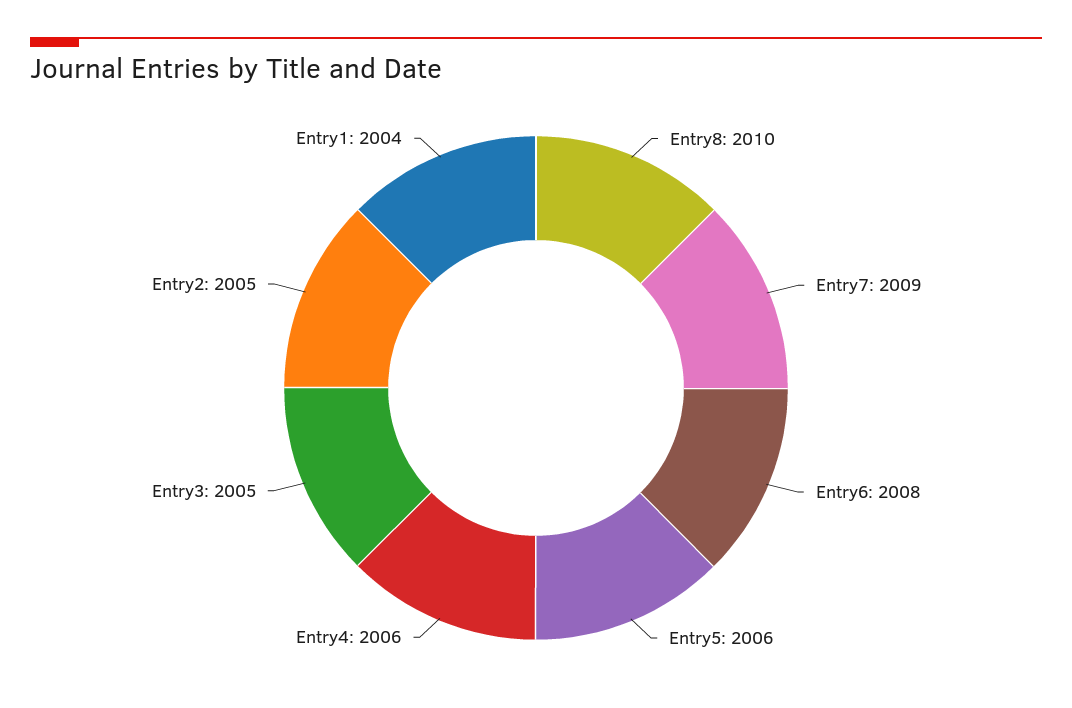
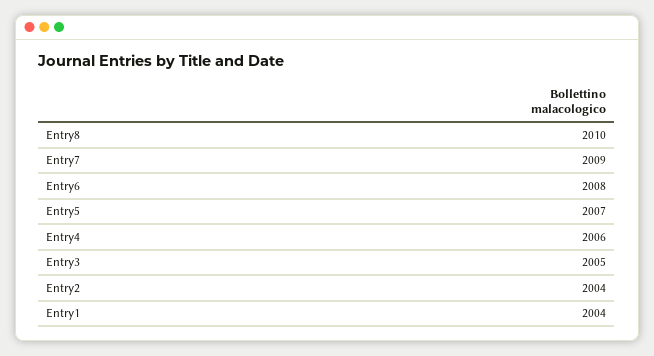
  {
    "Entry8": 2010,
    "Entry7": 2009,
    "Entry6": 2008,
-   "Entry5": 2006,
+   "Entry5": 2007,
    "Entry4": 2006,
    "Entry3": 2005,
-   "Entry2": 2005,
+   "Entry2": 2004,
    "Entry1": 2004
  }

